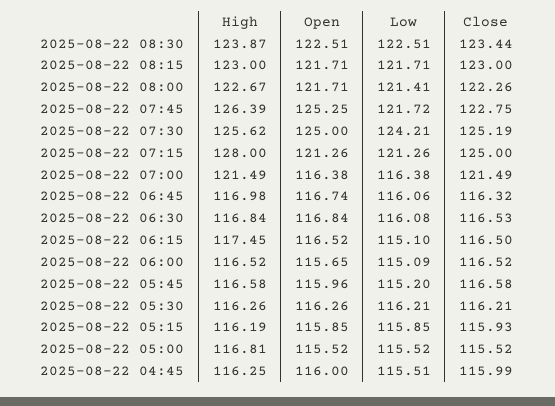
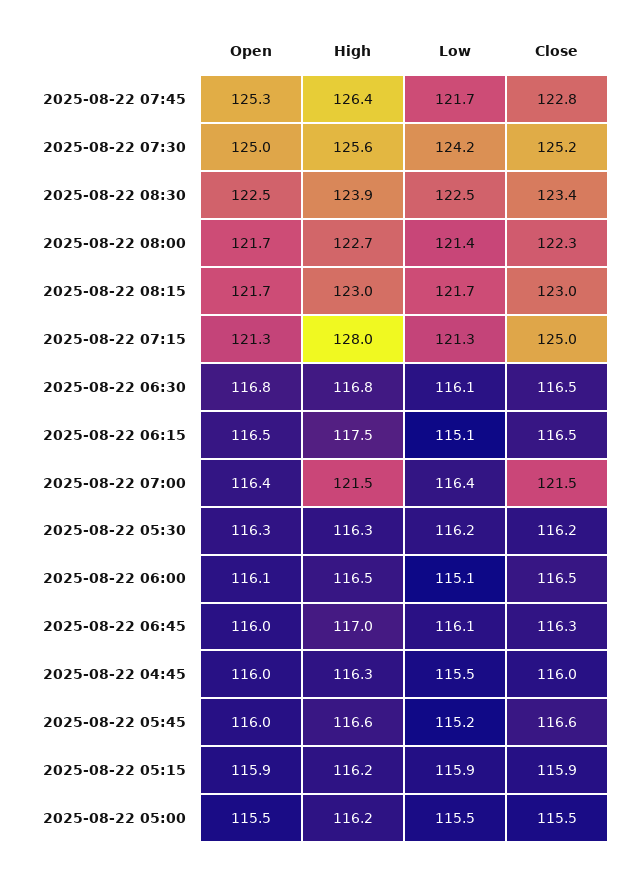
  {
    "High": {
      "2025-08-22 08:30": 123.87,
      "2025-08-22 08:15": 123,
      "2025-08-22 08:00": 122.67,
      "2025-08-22 07:45": 126.39,
      "2025-08-22 07:30": 125.62,
      "2025-08-22 07:15": 128,
      "2025-08-22 07:00": 121.49,
      "2025-08-22 06:45": 116.98,
      "2025-08-22 06:30": 116.84,
      "2025-08-22 06:15": 117.45,
      "2025-08-22 06:00": 116.52,
      "2025-08-22 05:45": 116.58,
      "2025-08-22 05:30": 116.26,
      "2025-08-22 05:15": 116.19,
-     "2025-08-22 05:00": 116.81,
+     "2025-08-22 05:00": 116.2,
      "2025-08-22 04:45": 116.25
    },
    "Open": {
      "2025-08-22 08:30": 122.51,
      "2025-08-22 08:15": 121.71,
      "2025-08-22 08:00": 121.71,
      "2025-08-22 07:45": 125.25,
      "2025-08-22 07:30": 125,
      "2025-08-22 07:15": 121.26,
      "2025-08-22 07:00": 116.38,
-     "2025-08-22 06:45": 116.74,
+     "2025-08-22 06:45": 116,
      "2025-08-22 06:30": 116.84,
      "2025-08-22 06:15": 116.52,
-     "2025-08-22 06:00": 115.65,
+     "2025-08-22 06:00": 116.1,
      "2025-08-22 05:45": 115.96,
      "2025-08-22 05:30": 116.26,
      "2025-08-22 05:15": 115.85,
      "2025-08-22 05:00": 115.52,
      "2025-08-22 04:45": 116
    },
    "Low": {
      "2025-08-22 08:30": 122.51,
      "2025-08-22 08:15": 121.71,
      "2025-08-22 08:00": 121.41,
      "2025-08-22 07:45": 121.72,
      "2025-08-22 07:30": 124.21,
      "2025-08-22 07:15": 121.26,
      "2025-08-22 07:00": 116.38,
      "2025-08-22 06:45": 116.06,
      "2025-08-22 06:30": 116.08,
      "2025-08-22 06:15": 115.1,
      "2025-08-22 06:00": 115.09,
      "2025-08-22 05:45": 115.2,
      "2025-08-22 05:30": 116.21,
      "2025-08-22 05:15": 115.85,
      "2025-08-22 05:00": 115.52,
      "2025-08-22 04:45": 115.51
    },
    "Close": {
      "2025-08-22 08:30": 123.44,
      "2025-08-22 08:15": 123,
      "2025-08-22 08:00": 122.26,
      "2025-08-22 07:45": 122.75,
      "2025-08-22 07:30": 125.19,
      "2025-08-22 07:15": 125,
      "2025-08-22 07:00": 121.49,
      "2025-08-22 06:45": 116.32,
      "2025-08-22 06:30": 116.53,
      "2025-08-22 06:15": 116.5,
      "2025-08-22 06:00": 116.52,
      "2025-08-22 05:45": 116.58,
      "2025-08-22 05:30": 116.21,
      "2025-08-22 05:15": 115.93,
      "2025-08-22 05:00": 115.52,
      "2025-08-22 04:45": 115.99
    }
  }

